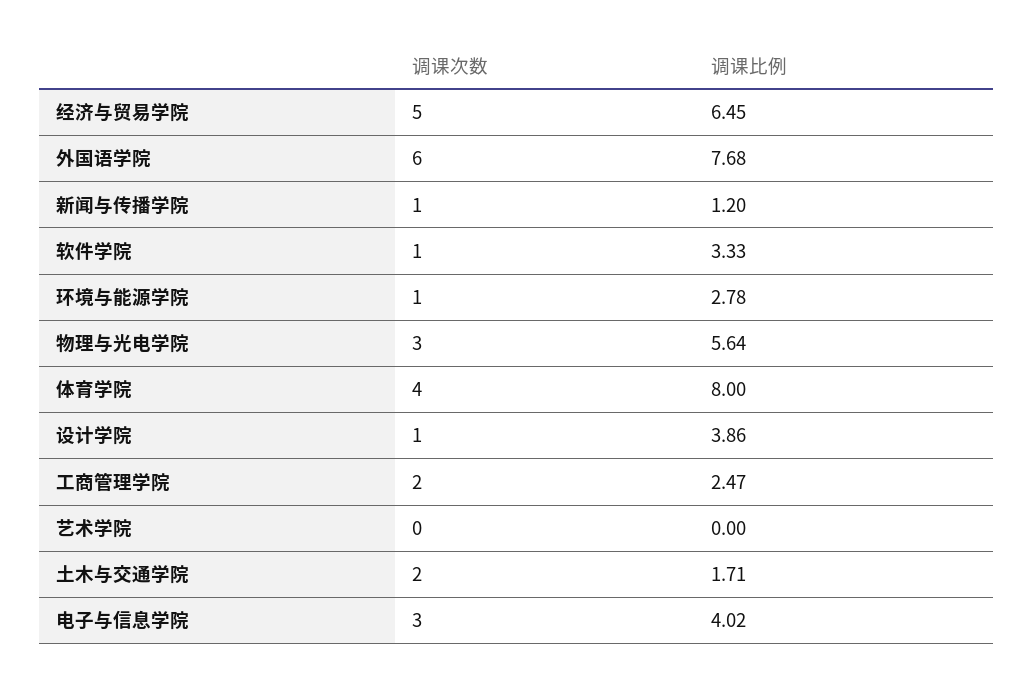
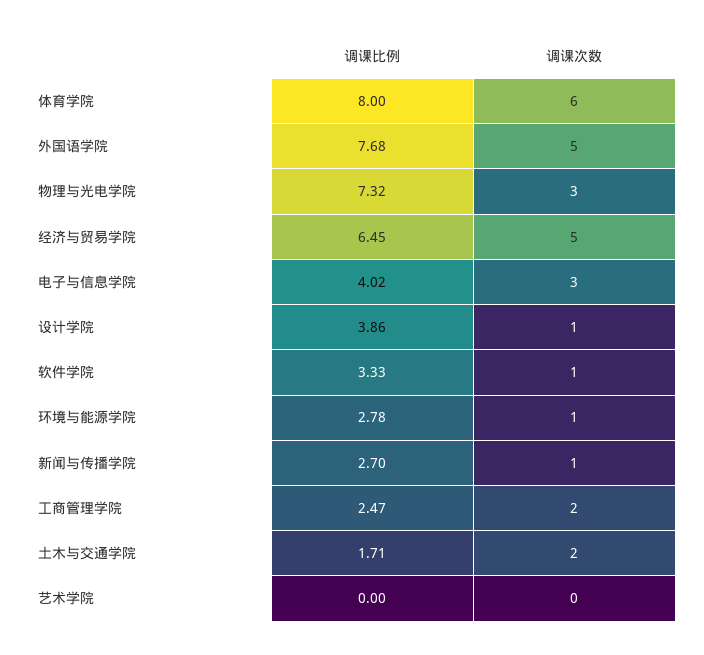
  {
    "调课次数": {
      "经济与贸易学院": 5,
-     "外国语学院": 6,
+     "外国语学院": 5,
      "新闻与传播学院": 1,
      "软件学院": 1,
      "环境与能源学院": 1,
      "物理与光电学院": 3,
-     "体育学院": 4,
+     "体育学院": 6,
      "设计学院": 1,
      "工商管理学院": 2,
      "艺术学院": 0,
      "土木与交通学院": 2,
      "电子与信息学院": 3
    },
    "调课比例": {
      "经济与贸易学院": 6.45,
      "外国语学院": 7.68,
-     "新闻与传播学院": 1.2,
+     "新闻与传播学院": 2.7,
      "软件学院": 3.33,
      "环境与能源学院": 2.78,
-     "物理与光电学院": 5.64,
+     "物理与光电学院": 7.32,
      "体育学院": 8,
      "设计学院": 3.86,
      "工商管理学院": 2.47,
      "艺术学院": 0,
      "土木与交通学院": 1.71,
      "电子与信息学院": 4.02
    }
  }

